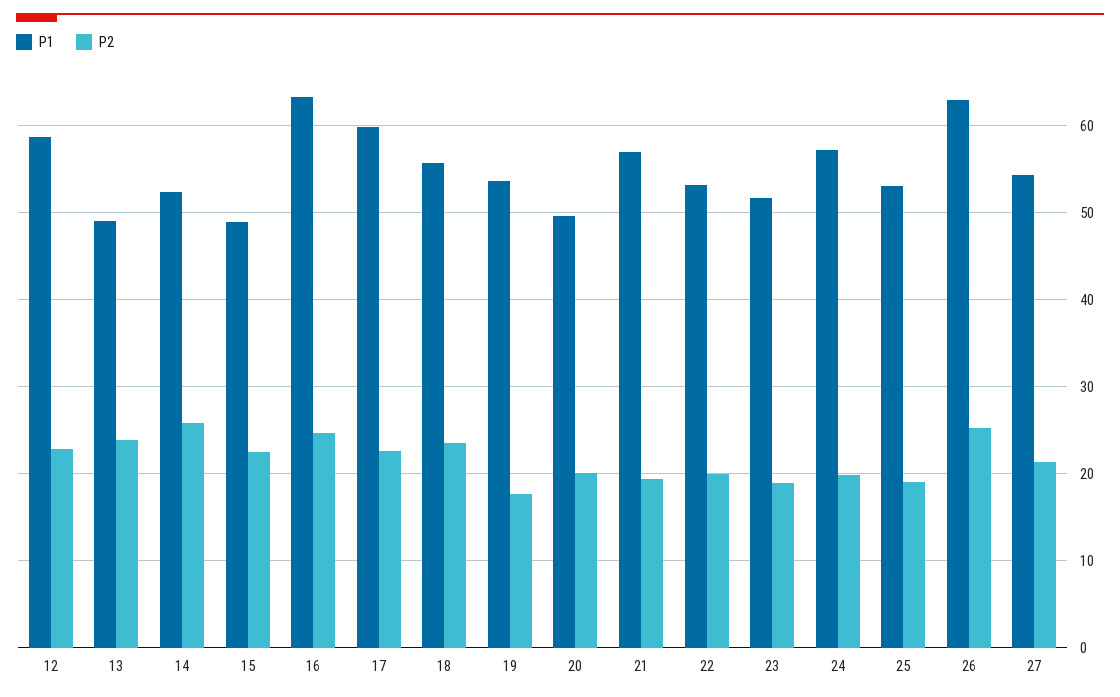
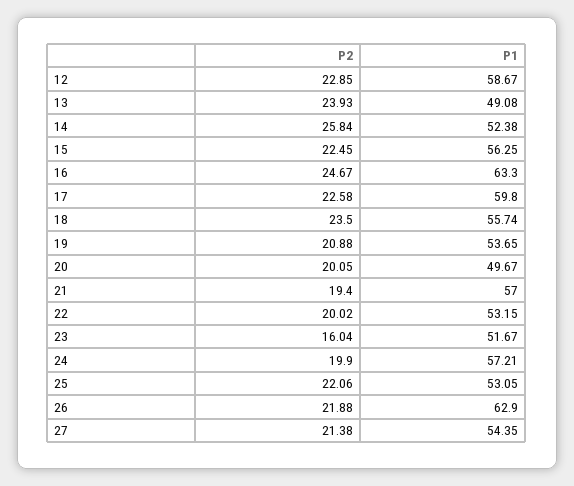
  {
    "P1": {
      "12": 58.67,
      "13": 49.08,
      "14": 52.38,
-     "15": 49,
+     "15": 56.25,
      "16": 63.3,
      "17": 59.8,
      "18": 55.74,
      "19": 53.65,
      "20": 49.67,
      "21": 57,
      "22": 53.15,
      "23": 51.67,
      "24": 57.21,
      "25": 53.05,
      "26": 62.9,
      "27": 54.35
    },
    "P2": {
      "12": 22.85,
      "13": 23.93,
      "14": 25.84,
      "15": 22.45,
      "16": 24.67,
      "17": 22.58,
      "18": 23.5,
-     "19": 18,
+     "19": 20.88,
      "20": 20.05,
      "21": 19.4,
      "22": 20.02,
-     "23": 19,
+     "23": 16.04,
      "24": 19.9,
-     "25": 19,
+     "25": 22.06,
-     "26": 25,
+     "26": 21.88,
      "27": 21.38
    }
  }

